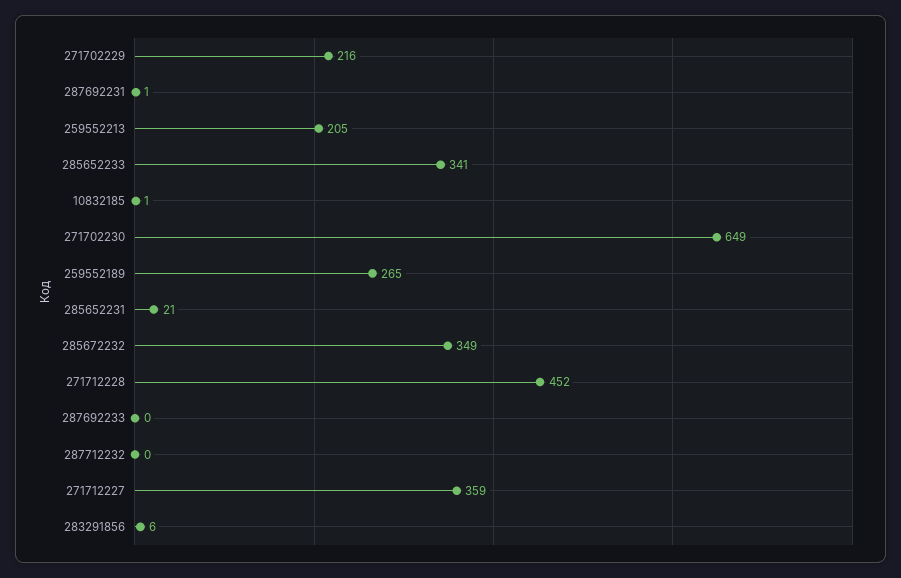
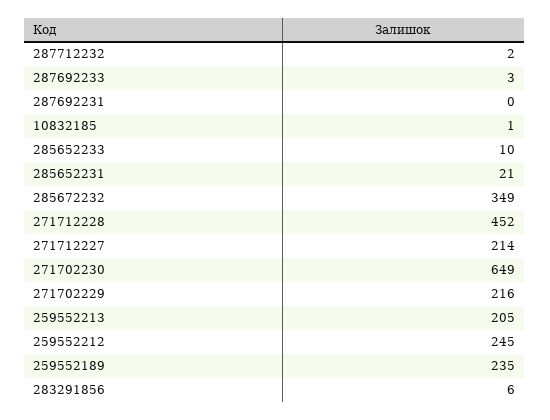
  {
    "271702229": 216,
-   "287692231": 1,
+   "287692231": 0,
    "259552213": 205,
-   "285652233": 341,
+   "285652233": 10,
    "10832185": 1,
    "271702230": 649,
-   "259552189": 265,
+   "259552189": 235,
    "285652231": 21,
    "285672232": 349,
    "271712228": 452,
-   "287692233": 0,
+   "287692233": 3,
-   "287712232": 0,
+   "287712232": 2,
-   "271712227": 359,
+   "271712227": 214,
-   "283291856": 6
+   "283291856": 6,
+   "259552212": 245
  }

